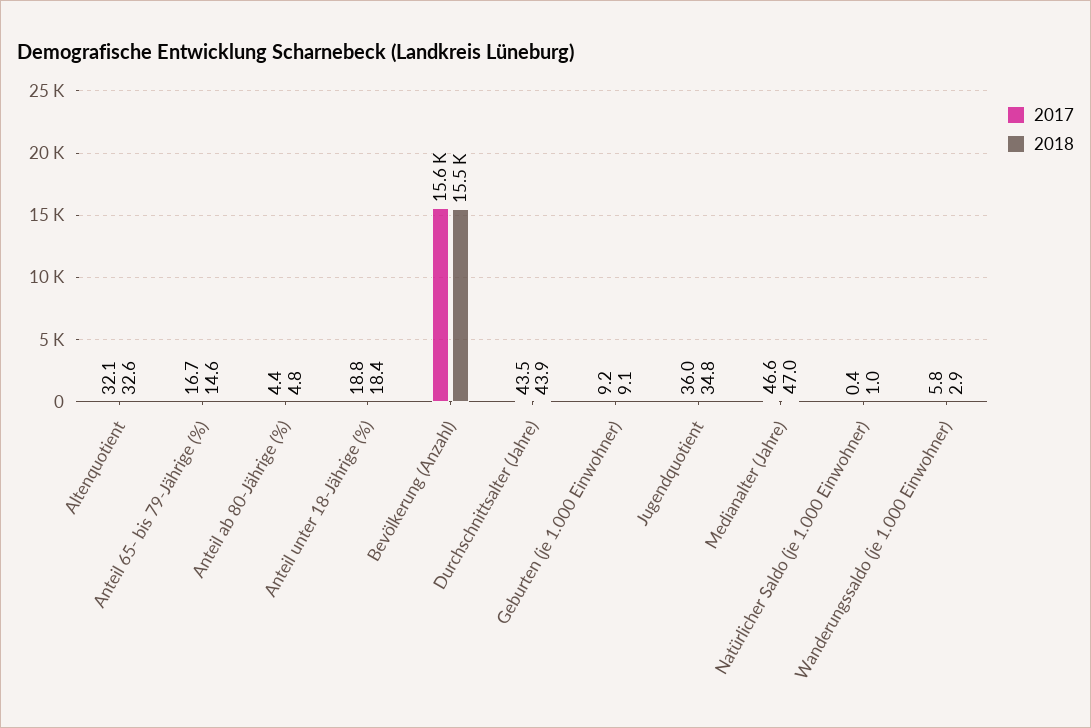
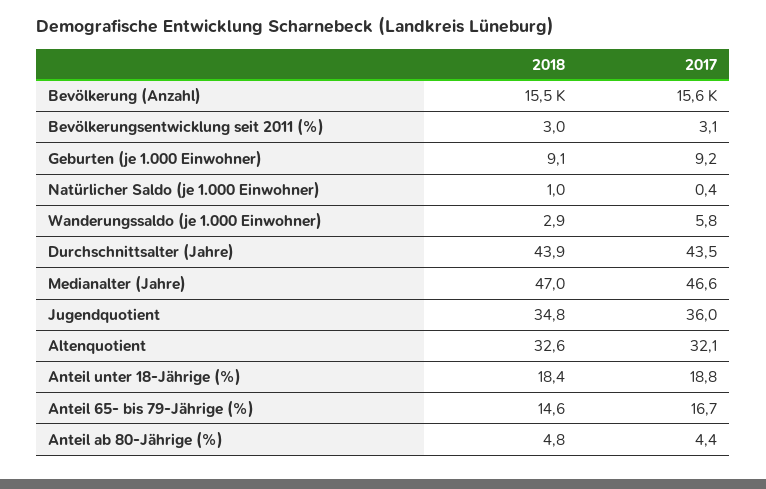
  {
    "2017": {
      "Altenquotient": 32.1,
      "Anteil 65- bis 79-Jährige (%)": 16.7,
      "Anteil ab 80-Jährige (%)": 4.4,
      "Anteil unter 18-Jährige (%)": 18.8,
      "Bevölkerung (Anzahl)": 15600,
      "Durchschnittsalter (Jahre)": 43.5,
      "Geburten (je 1.000 Einwohner)": 9.2,
      "Jugendquotient": 36,
      "Medianalter (Jahre)": 46.6,
      "Natürlicher Saldo (je 1.000 Einwohner)": 0.4,
-     "Wanderungssaldo (je 1.000 Einwohner)": 5.8
+     "Wanderungssaldo (je 1.000 Einwohner)": 5.8,
+     "Bevölkerungsentwicklung seit 2011 (%)": 3.1
    },
    "2018": {
      "Altenquotient": 32.6,
      "Anteil 65- bis 79-Jährige (%)": 14.6,
      "Anteil ab 80-Jährige (%)": 4.8,
      "Anteil unter 18-Jährige (%)": 18.4,
      "Bevölkerung (Anzahl)": 15500,
      "Durchschnittsalter (Jahre)": 43.9,
      "Geburten (je 1.000 Einwohner)": 9.1,
      "Jugendquotient": 34.8,
      "Medianalter (Jahre)": 47,
      "Natürlicher Saldo (je 1.000 Einwohner)": 1,
-     "Wanderungssaldo (je 1.000 Einwohner)": 2.9
+     "Wanderungssaldo (je 1.000 Einwohner)": 2.9,
+     "Bevölkerungsentwicklung seit 2011 (%)": 3
    }
  }

